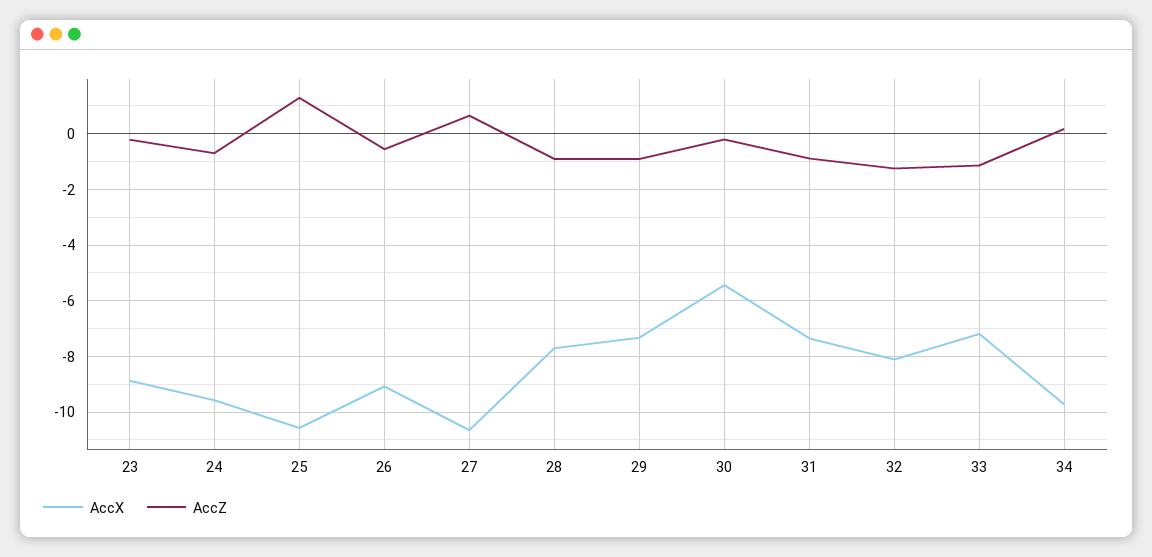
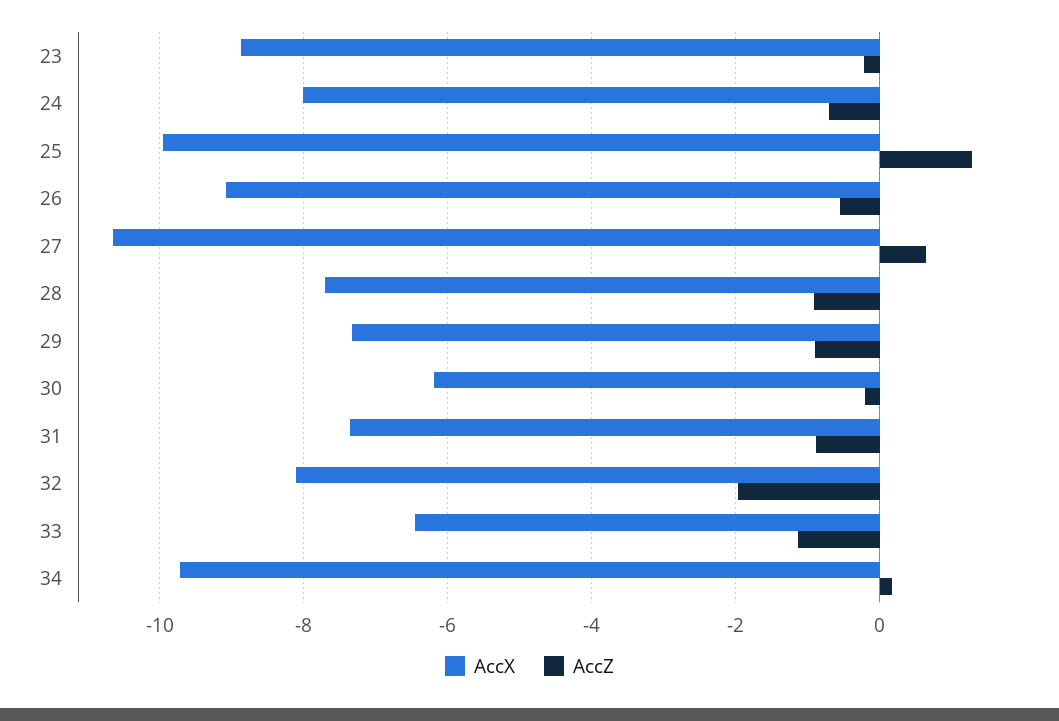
  {
    "AccX": {
      "23": -8.8,
-     "24": -9.5,
+     "24": -8,
-     "25": -10.5,
+     "25": -10,
      "26": -9,
      "27": -10.6,
      "28": -7.8,
      "29": -7.4,
-     "30": -5.5,
+     "30": -6.2,
      "31": -7.4,
      "32": -8.2,
-     "33": -7.25,
+     "33": -6.4,
      "34": -9.8
    },
    "AccZ": {
      "23": -0.2,
      "24": -0.8,
      "25": 1.2,
      "26": -0.6,
      "27": 0.6,
      "28": -1,
      "29": -1,
      "30": -0.2,
      "31": -0.8,
-     "32": -1.25,
+     "32": -2,
      "33": -1.2,
      "34": 0.2
    }
  }

